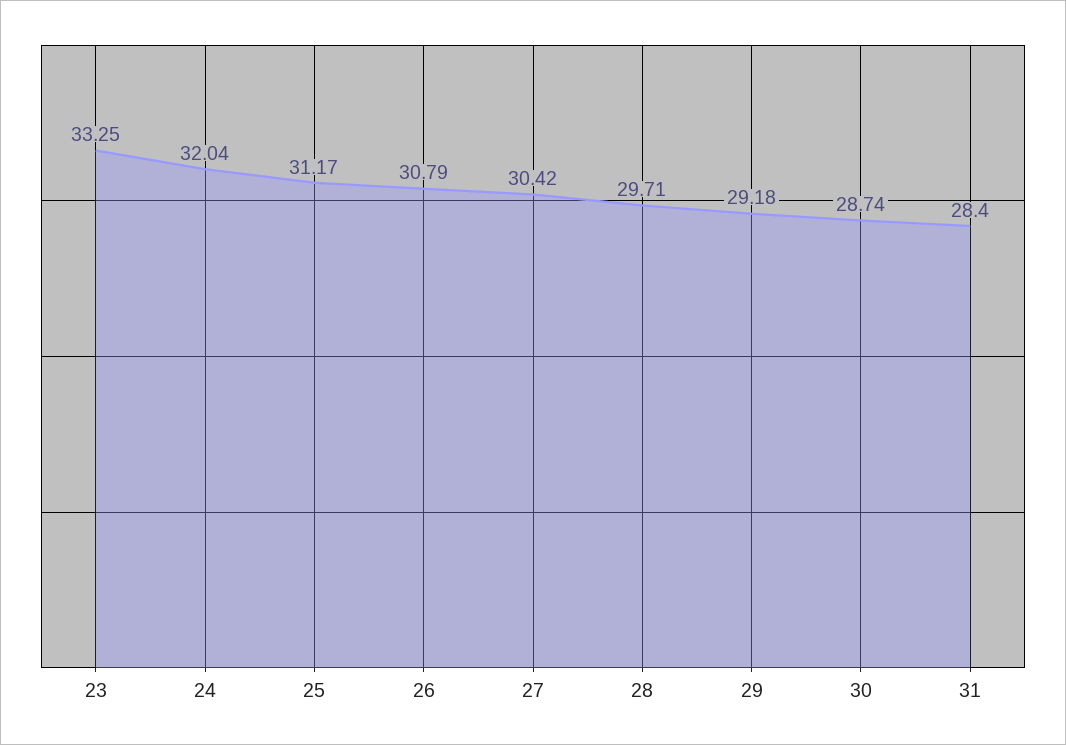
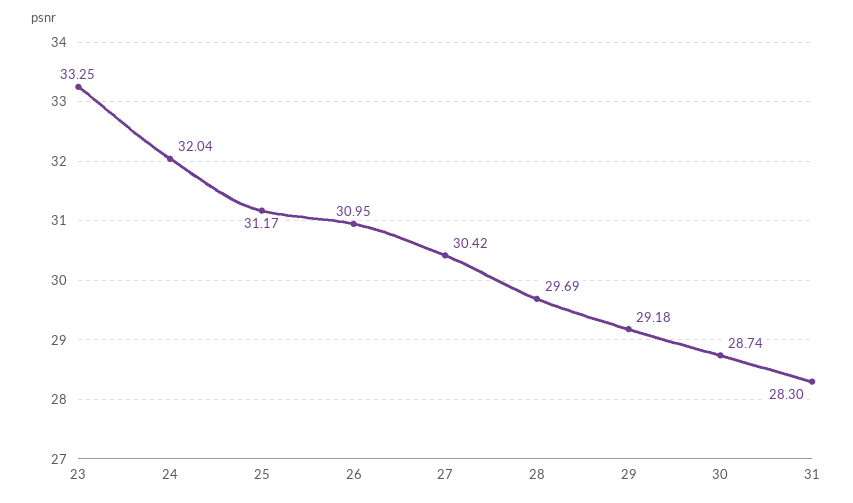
  {
    "23": 33.25,
    "24": 32.04,
    "25": 31.17,
-   "26": 30.79,
+   "26": 30.95,
    "27": 30.42,
-   "28": 29.71,
+   "28": 29.69,
    "29": 29.18,
    "30": 28.74,
-   "31": 28.4
+   "31": 28.3
  }

